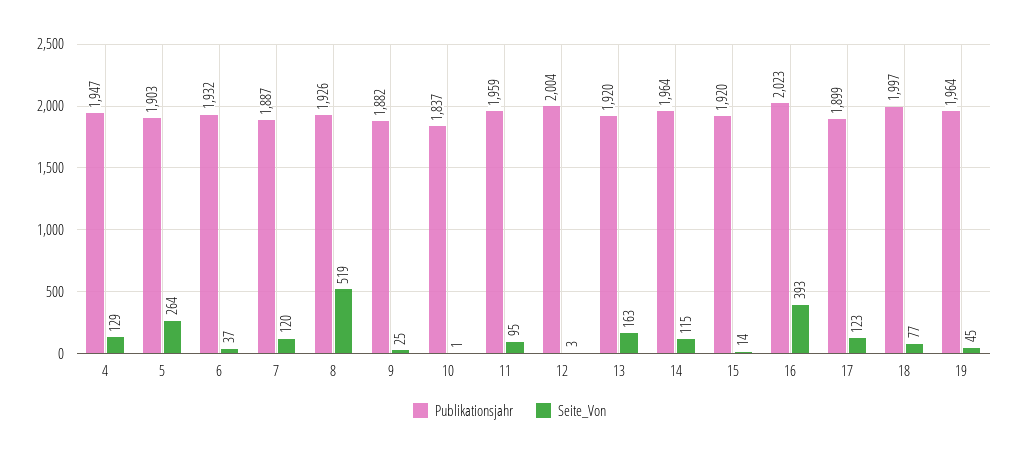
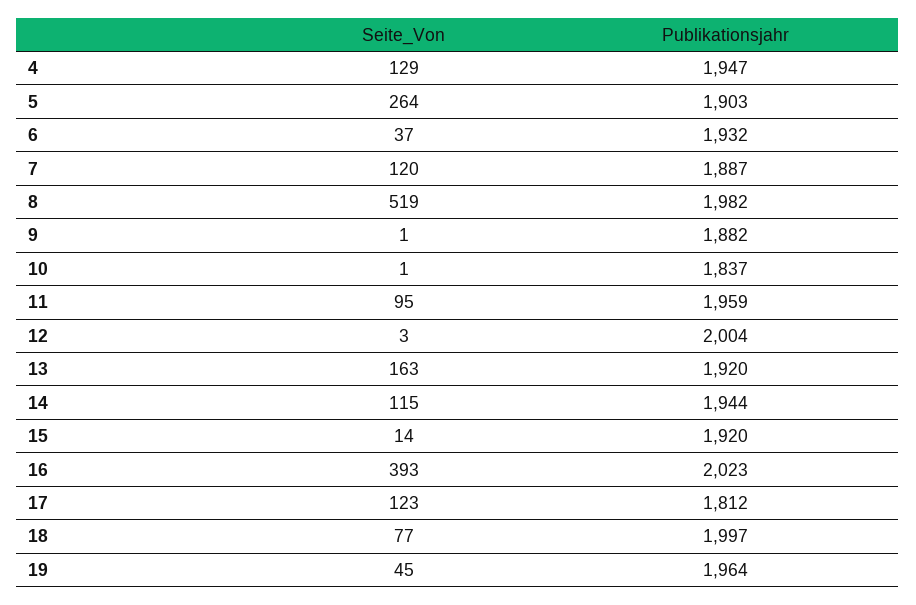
  {
    "Publikationsjahr": {
      "4": 1947,
      "5": 1903,
      "6": 1932,
      "7": 1887,
-     "8": 1926,
+     "8": 1982,
      "9": 1882,
      "10": 1837,
      "11": 1959,
      "12": 2004,
      "13": 1920,
-     "14": 1964,
+     "14": 1944,
      "15": 1920,
      "16": 2023,
-     "17": 1899,
+     "17": 1812,
      "18": 1997,
      "19": 1964
    },
    "Seite_Von": {
      "4": 129,
      "5": 264,
      "6": 37,
      "7": 120,
      "8": 519,
-     "9": 25,
+     "9": 1,
      "10": 1,
      "11": 95,
      "12": 3,
      "13": 163,
      "14": 115,
      "15": 14,
      "16": 393,
      "17": 123,
      "18": 77,
      "19": 45
    }
  }

